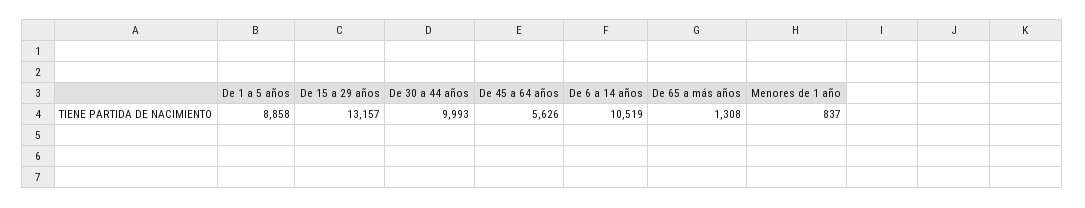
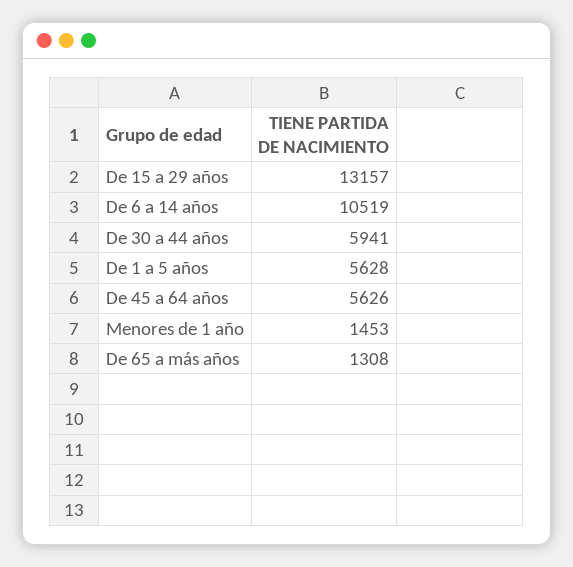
  {
-   "De 1 a 5 años": 8858,
+   "De 1 a 5 años": 5628,
    "De 15 a 29 años": 13157,
-   "De 30 a 44 años": 9993,
+   "De 30 a 44 años": 5941,
    "De 45 a 64 años": 5626,
    "De 6 a 14 años": 10519,
    "De 65 a más años": 1308,
-   "Menores de 1 año": 837
+   "Menores de 1 año": 1453
  }

